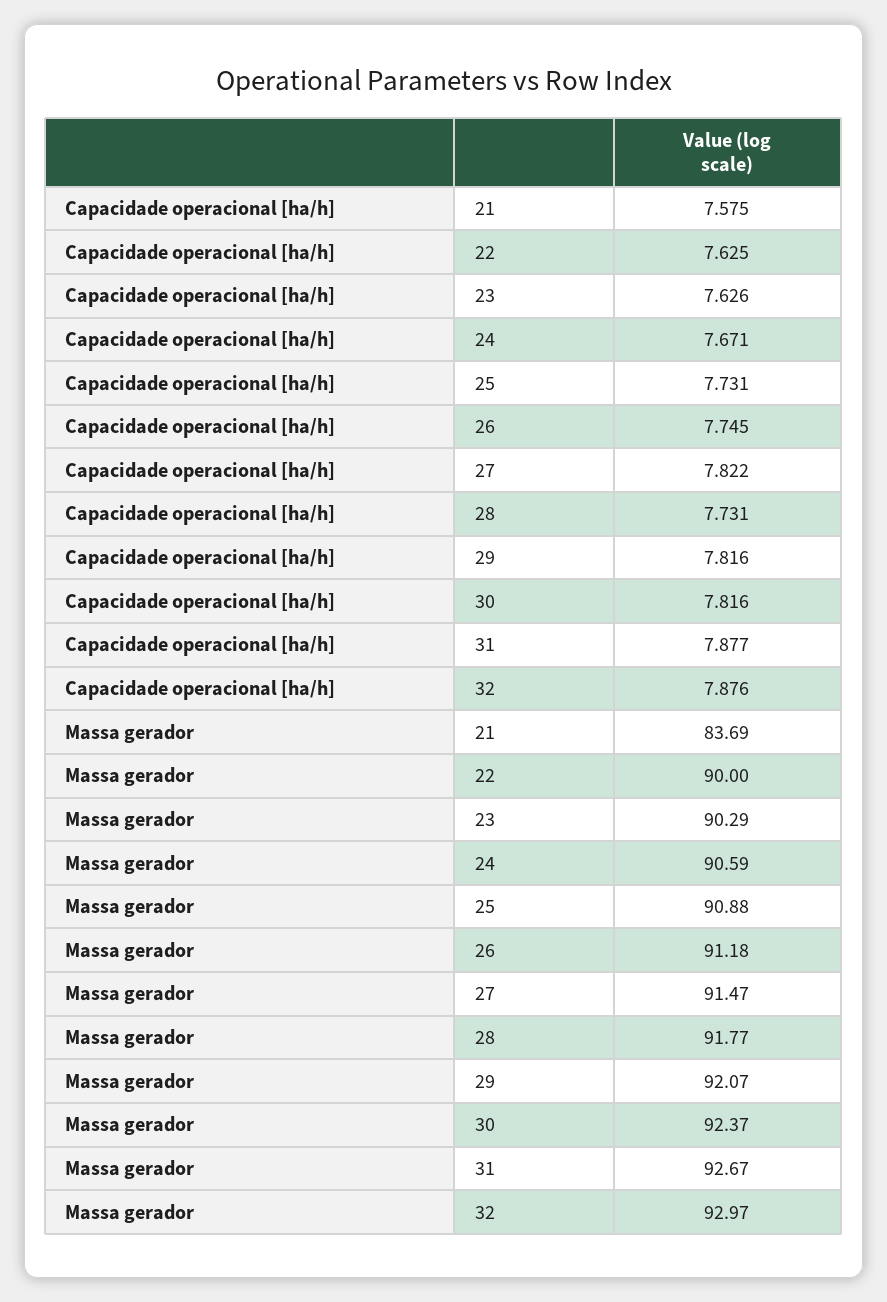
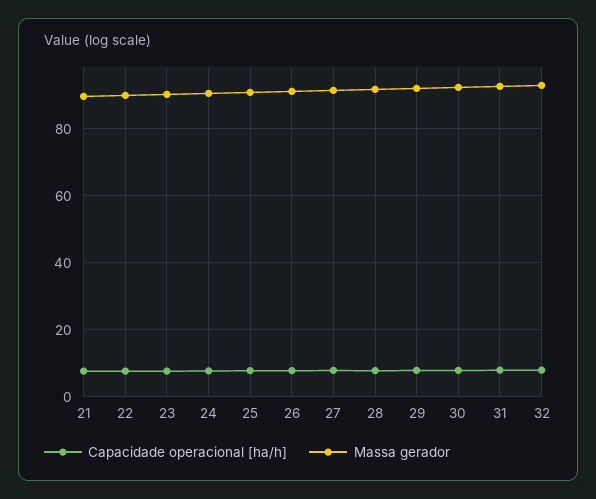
  {
    "Capacidade operacional [ha/h]": {
      "21": 7.575,
      "22": 7.625,
      "23": 7.626,
      "24": 7.671,
      "25": 7.731,
      "26": 7.745,
      "27": 7.822,
      "28": 7.731,
      "29": 7.816,
      "30": 7.816,
      "31": 7.877,
      "32": 7.876
    },
    "Massa gerador": {
-     "21": 83.69,
+     "21": 90,
      "22": 90,
      "23": 90.29,
      "24": 90.59,
      "25": 90.88,
      "26": 91.18,
      "27": 91.47,
      "28": 91.77,
      "29": 92.07,
      "30": 92.37,
      "31": 92.67,
      "32": 92.97
    }
  }

